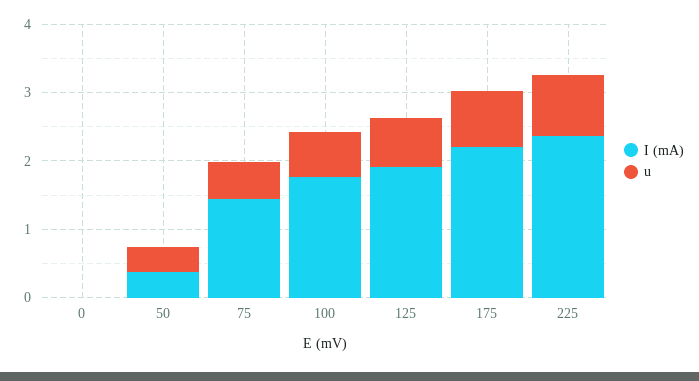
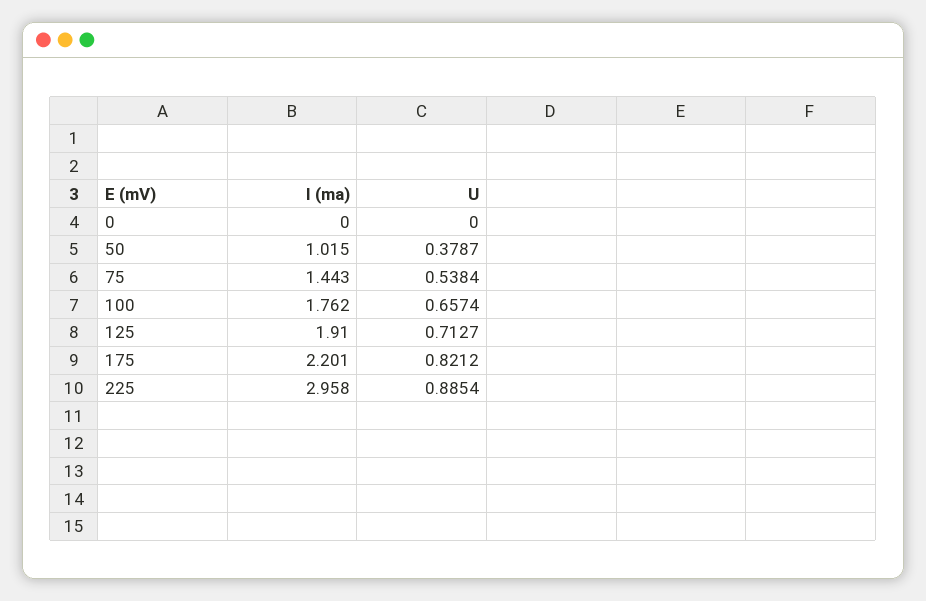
  {
    "I (mA)": {
      "0": 0,
-     "50": 0.4,
+     "50": 1.015,
      "75": 1.443,
      "100": 1.762,
      "125": 1.91,
      "175": 2.201,
-     "225": 2.4
+     "225": 2.958
    },
    "u": {
      "0": 0,
      "50": 0.3787,
      "75": 0.5384,
      "100": 0.6574,
      "125": 0.7127,
      "175": 0.8212,
      "225": 0.8854
    }
  }

